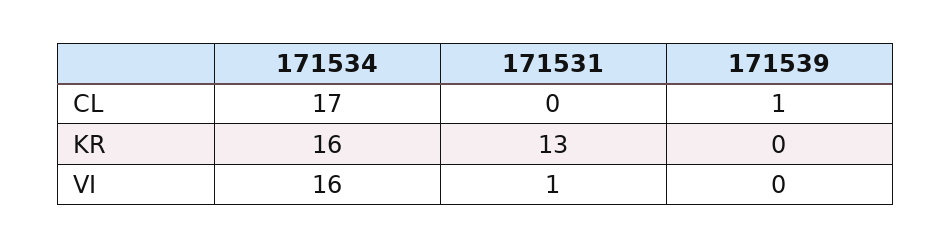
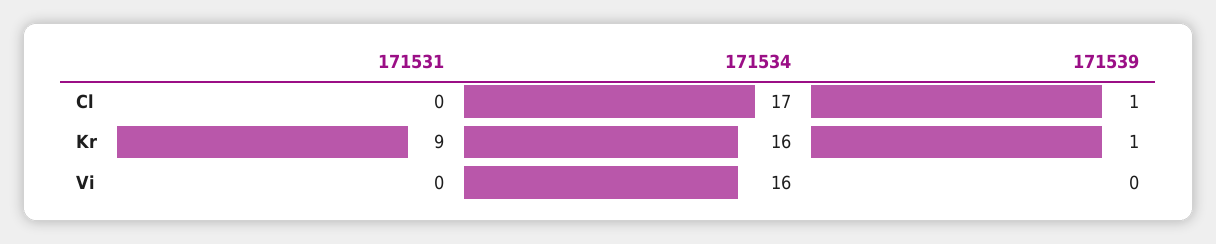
  {
    "171534": {
      "CL": 17,
      "KR": 16,
      "VI": 16
    },
    "171531": {
      "CL": 0,
-     "KR": 13,
+     "KR": 9,
-     "VI": 1
+     "VI": 0
    },
    "171539": {
      "CL": 1,
-     "KR": 0,
+     "KR": 1,
      "VI": 0
    }
  }

